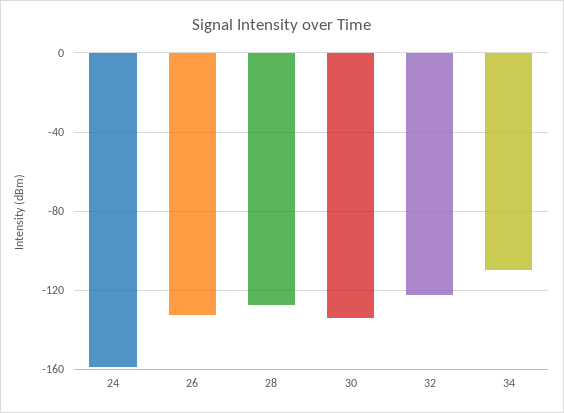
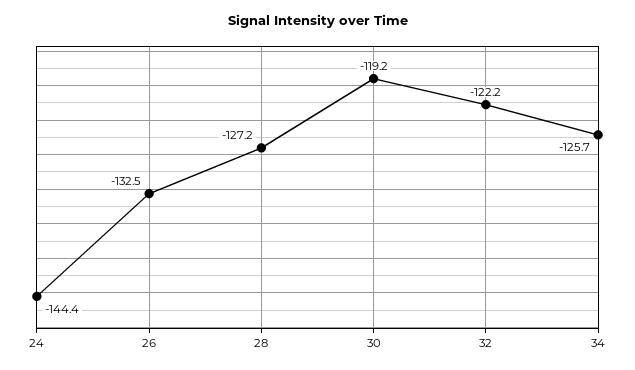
  {
-   "24": -160,
+   "24": -144.4,
    "26": -132.5,
    "28": -127.2,
-   "30": -135,
+   "30": -119.2,
    "32": -122.2,
-   "34": -110
+   "34": -125.7
  }

